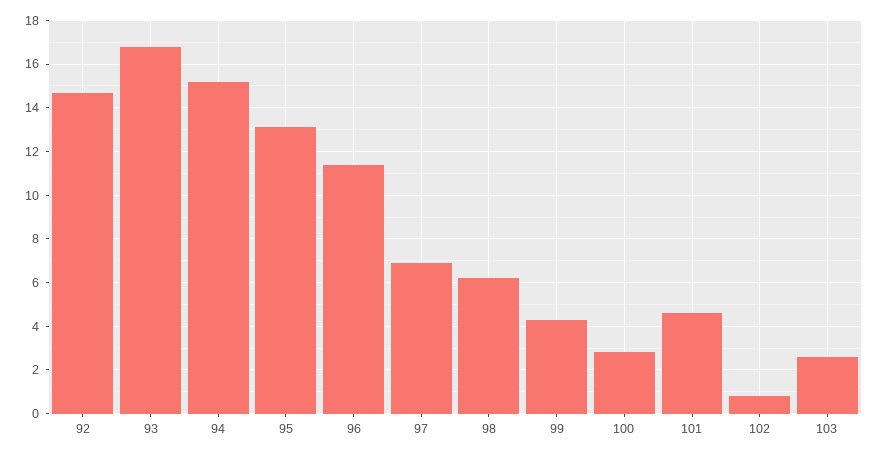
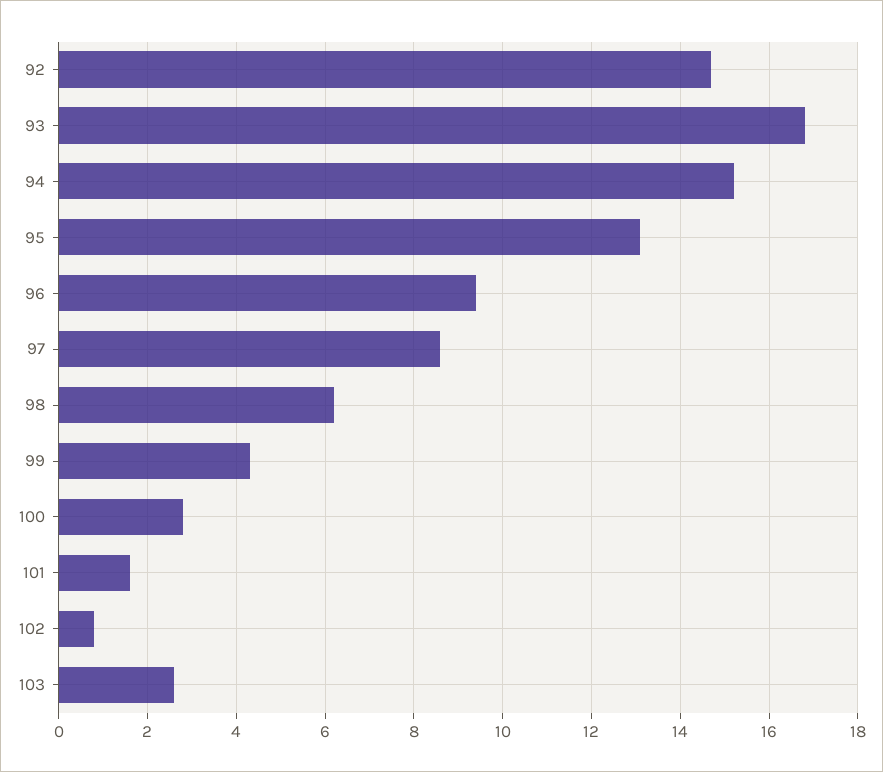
  {
    "92": 14.5,
    "93": 17,
    "94": 15,
    "95": 13,
-   "96": 11.5,
+   "96": 9.5,
-   "97": 7,
+   "97": 8.5,
    "98": 6,
    "99": 4.5,
    "100": 3,
-   "101": 4.5,
+   "101": 1.5,
    "102": 1,
    "103": 2.5
  }

